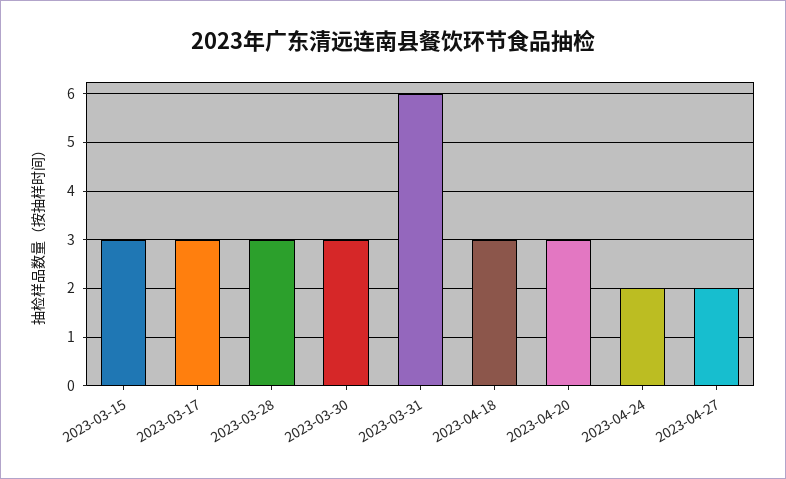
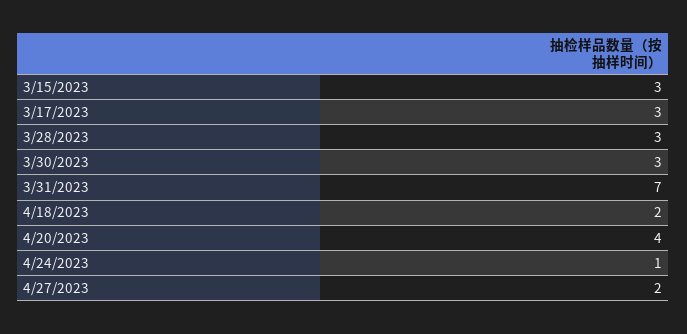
  {
    "2023-03-15": 3,
    "2023-03-17": 3,
    "2023-03-28": 3,
    "2023-03-30": 3,
-   "2023-03-31": 6,
+   "2023-03-31": 7,
-   "2023-04-18": 3,
+   "2023-04-18": 2,
-   "2023-04-20": 3,
+   "2023-04-20": 4,
-   "2023-04-24": 2,
+   "2023-04-24": 1,
    "2023-04-27": 2
  }

